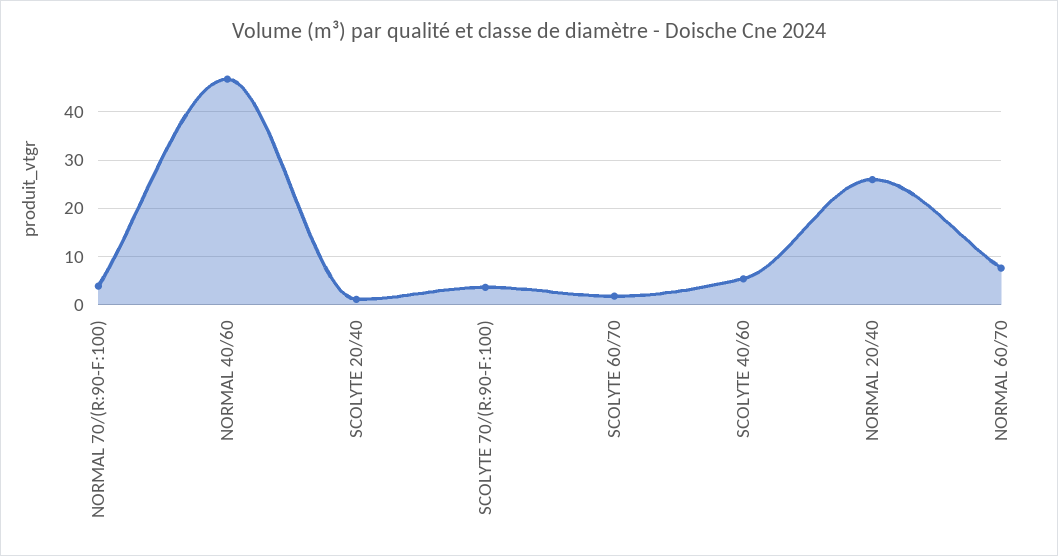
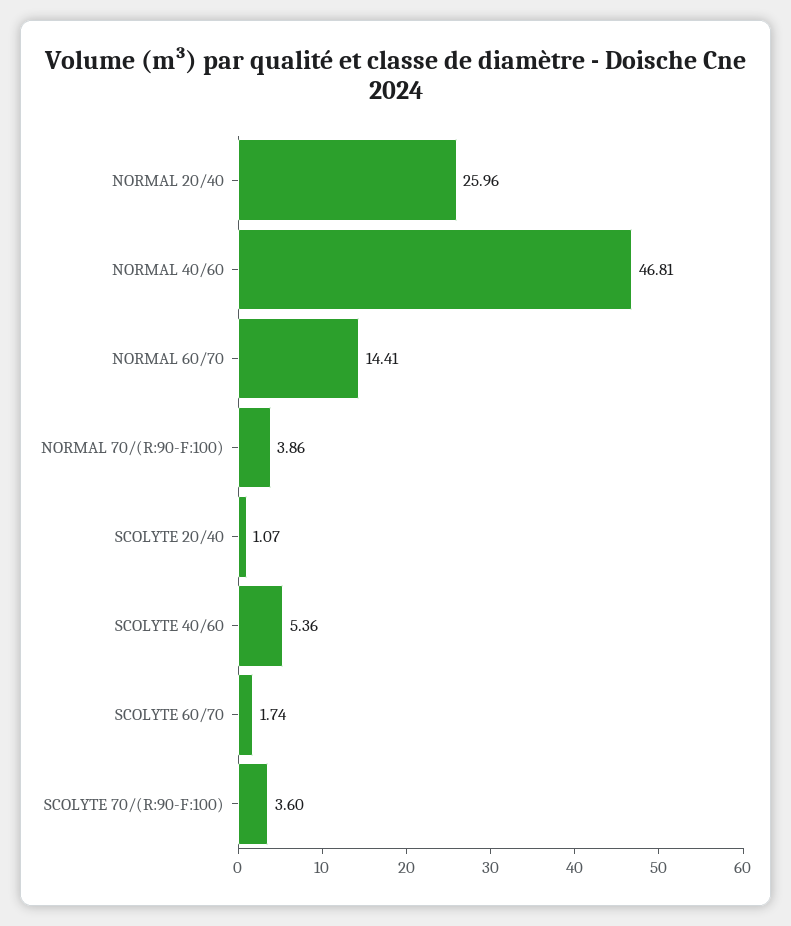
  {
    "NORMAL 70/(R:90-F:100)": 3.86,
    "NORMAL 40/60": 46.81,
    "SCOLYTE 20/40": 1.07,
    "SCOLYTE 70/(R:90-F:100)": 3.6,
    "SCOLYTE 60/70": 1.74,
    "SCOLYTE 40/60": 5.36,
    "NORMAL 20/40": 25.96,
-   "NORMAL 60/70": 8
+   "NORMAL 60/70": 14.41
  }

